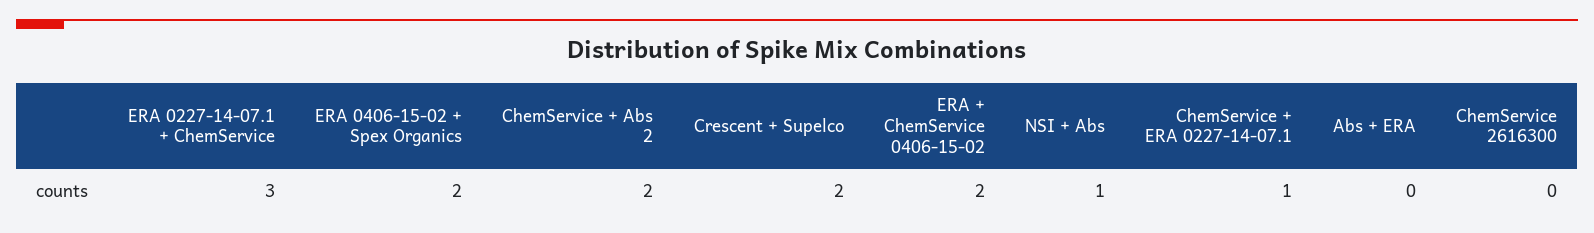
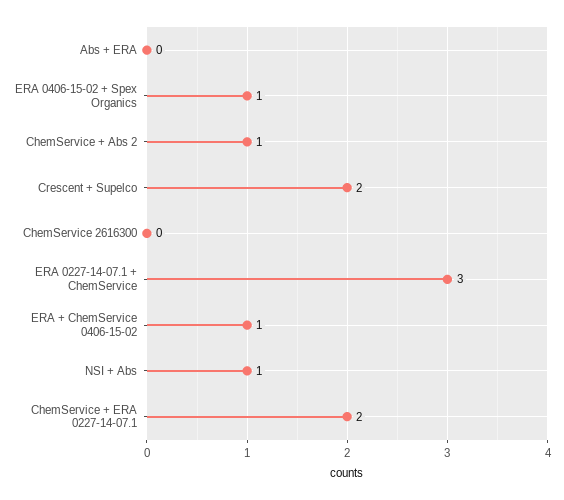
  {
    "ERA 0227-14-07.1 + ChemService": 3,
-   "ERA 0406-15-02 + Spex Organics": 2,
+   "ERA 0406-15-02 + Spex Organics": 1,
-   "ChemService + Abs 2": 2,
+   "ChemService + Abs 2": 1,
    "Crescent + Supelco": 2,
-   "ERA + ChemService 0406-15-02": 2,
+   "ERA + ChemService 0406-15-02": 1,
    "NSI + Abs": 1,
-   "ChemService + ERA 0227-14-07.1": 1,
+   "ChemService + ERA 0227-14-07.1": 2,
    "Abs + ERA": 0,
    "ChemService 2616300": 0
  }

